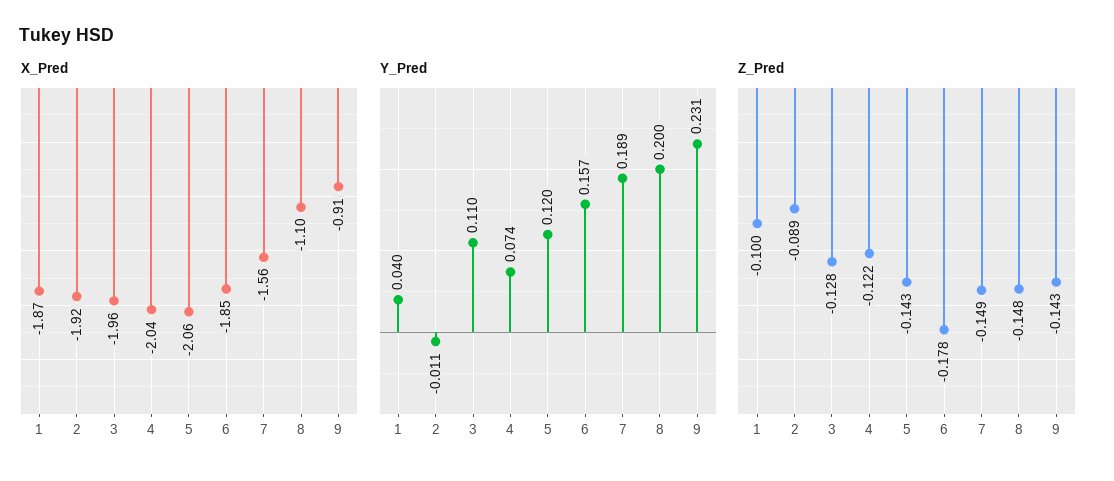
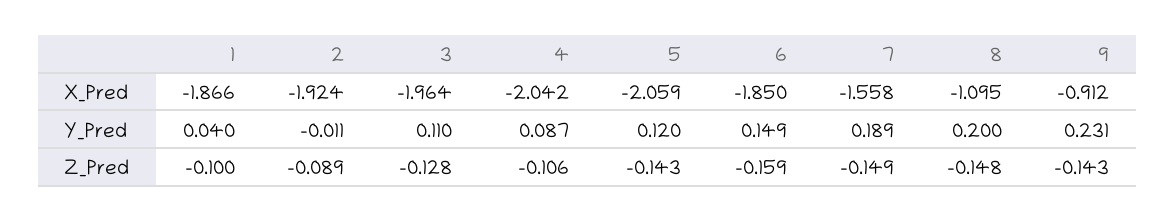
  {
    "X_Pred": {
      "1": -1.866,
      "2": -1.924,
      "3": -1.964,
      "4": -2.042,
      "5": -2.059,
      "6": -1.85,
      "7": -1.558,
      "8": -1.095,
      "9": -0.912
    },
    "Y_Pred": {
      "1": 0.04,
      "2": -0.011,
      "3": 0.11,
-     "4": 0.074,
+     "4": 0.087,
      "5": 0.12,
-     "6": 0.157,
+     "6": 0.149,
      "7": 0.189,
      "8": 0.2,
      "9": 0.231
    },
    "Z_Pred": {
      "1": -0.1,
      "2": -0.089,
      "3": -0.128,
-     "4": -0.122,
+     "4": -0.106,
      "5": -0.143,
-     "6": -0.178,
+     "6": -0.159,
      "7": -0.149,
      "8": -0.148,
      "9": -0.143
    }
  }

